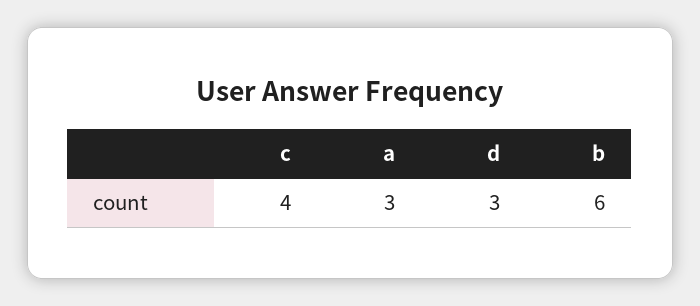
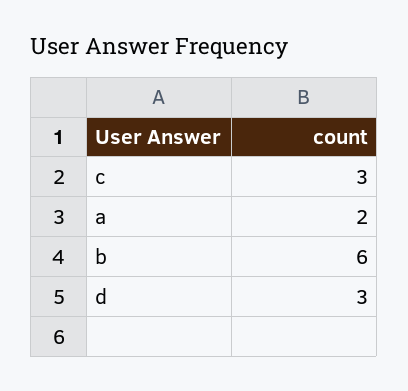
  {
-   "c": 4,
+   "c": 3,
-   "a": 3,
+   "a": 2,
    "d": 3,
    "b": 6
  }

